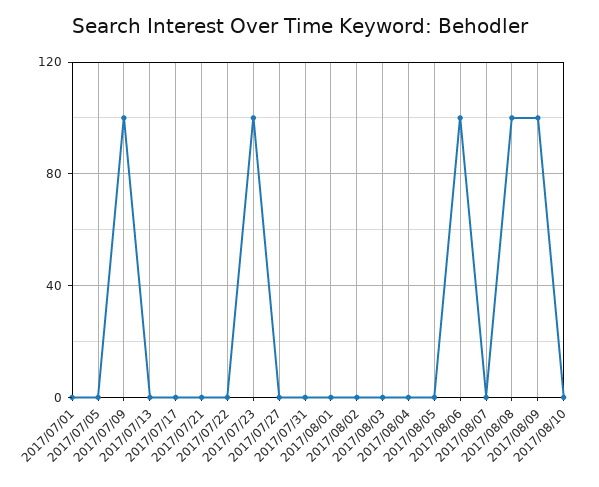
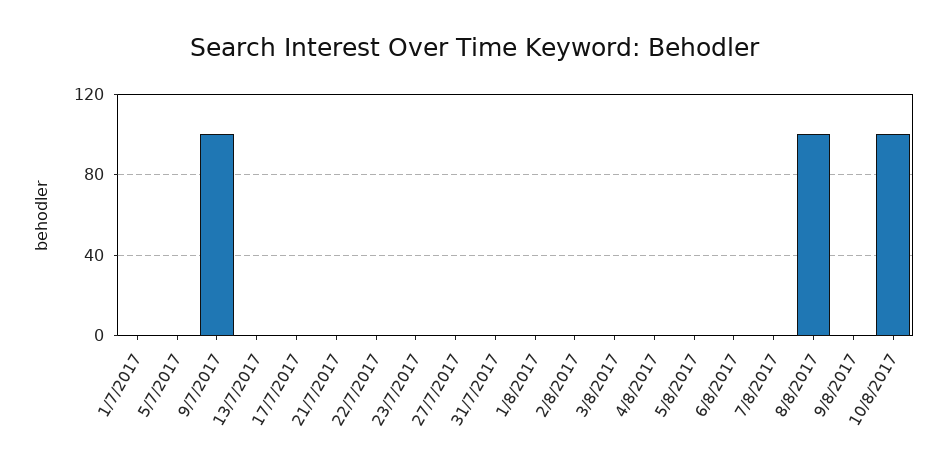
  {
    "2017/07/01": 0,
    "2017/07/05": 0,
    "2017/07/09": 100,
    "2017/07/13": 0,
    "2017/07/17": 0,
    "2017/07/21": 0,
    "2017/07/22": 0,
-   "2017/07/23": 100,
+   "2017/07/23": 0,
    "2017/07/27": 0,
    "2017/07/31": 0,
    "2017/08/01": 0,
    "2017/08/02": 0,
    "2017/08/03": 0,
    "2017/08/04": 0,
    "2017/08/05": 0,
-   "2017/08/06": 100,
+   "2017/08/06": 0,
    "2017/08/07": 0,
    "2017/08/08": 100,
-   "2017/08/09": 100,
+   "2017/08/09": 0,
-   "2017/08/10": 0
+   "2017/08/10": 100
  }

